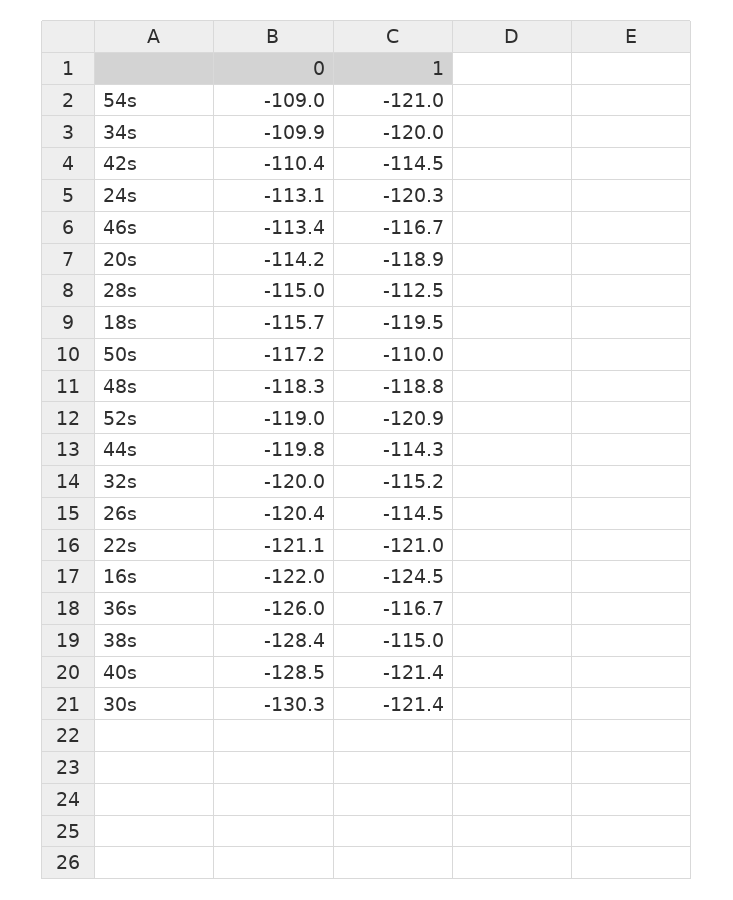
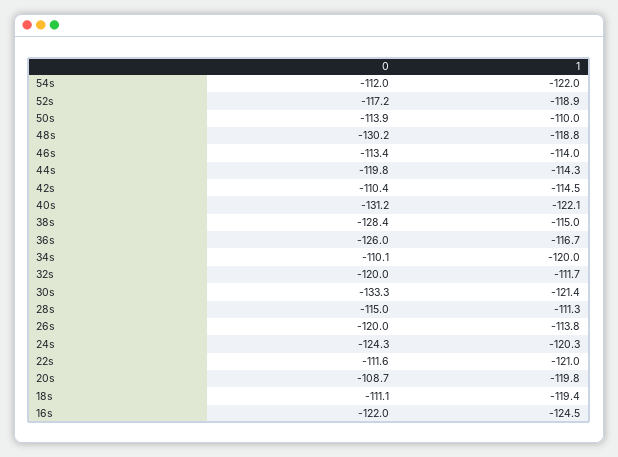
  {
    "0": {
-     "54s": -109,
+     "54s": -112,
-     "34s": -109.9,
+     "34s": -110.1,
      "42s": -110.4,
-     "24s": -113.1,
+     "24s": -124.3,
      "46s": -113.4,
-     "20s": -114.2,
+     "20s": -108.7,
      "28s": -115,
-     "18s": -115.7,
+     "18s": -111.1,
-     "50s": -117.2,
+     "50s": -113.9,
-     "48s": -118.3,
+     "48s": -130.2,
-     "52s": -119,
+     "52s": -117.2,
      "44s": -119.8,
      "32s": -120,
-     "26s": -120.4,
+     "26s": -120,
-     "22s": -121.1,
+     "22s": -111.6,
      "16s": -122,
      "36s": -126,
      "38s": -128.4,
-     "40s": -128.5,
+     "40s": -131.2,
-     "30s": -130.3
+     "30s": -133.3
    },
    "1": {
-     "54s": -121,
+     "54s": -122,
      "34s": -120,
      "42s": -114.5,
      "24s": -120.3,
-     "46s": -116.7,
+     "46s": -114,
-     "20s": -118.9,
+     "20s": -119.8,
-     "28s": -112.5,
+     "28s": -111.3,
-     "18s": -119.5,
+     "18s": -119.4,
      "50s": -110,
      "48s": -118.8,
-     "52s": -120.9,
+     "52s": -118.9,
      "44s": -114.3,
-     "32s": -115.2,
+     "32s": -111.7,
-     "26s": -114.5,
+     "26s": -113.8,
      "22s": -121,
      "16s": -124.5,
      "36s": -116.7,
      "38s": -115,
-     "40s": -121.4,
+     "40s": -122.1,
      "30s": -121.4
    }
  }

